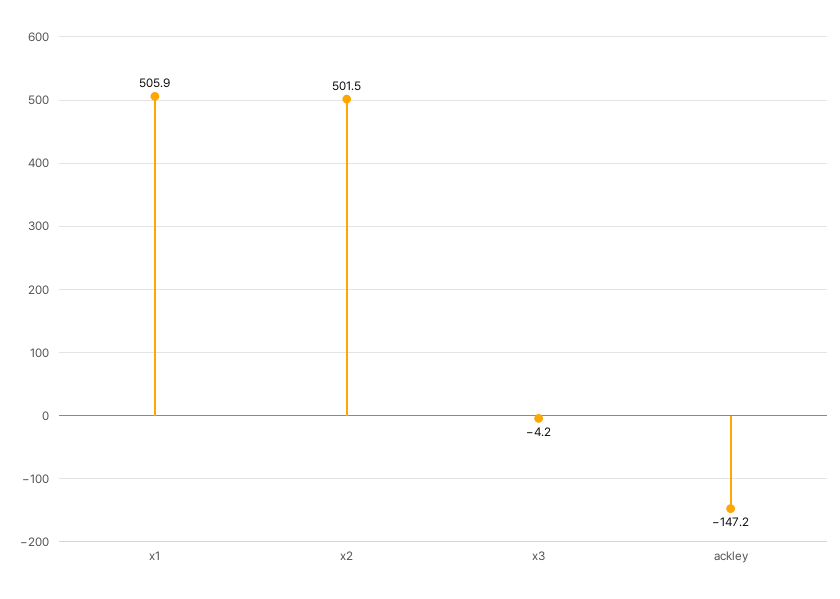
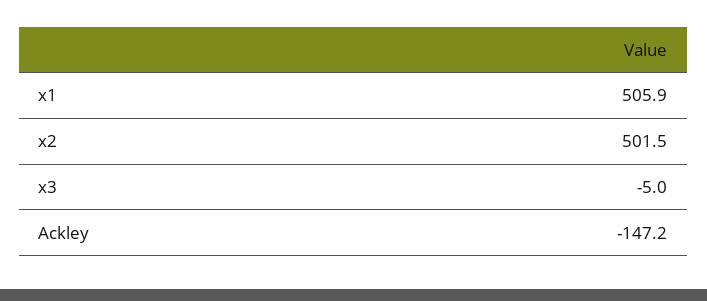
  {
    "x1": 505.9,
    "x2": 501.5,
-   "x3": -4.2,
+   "x3": -5,
    "ackley": -147.2
  }

